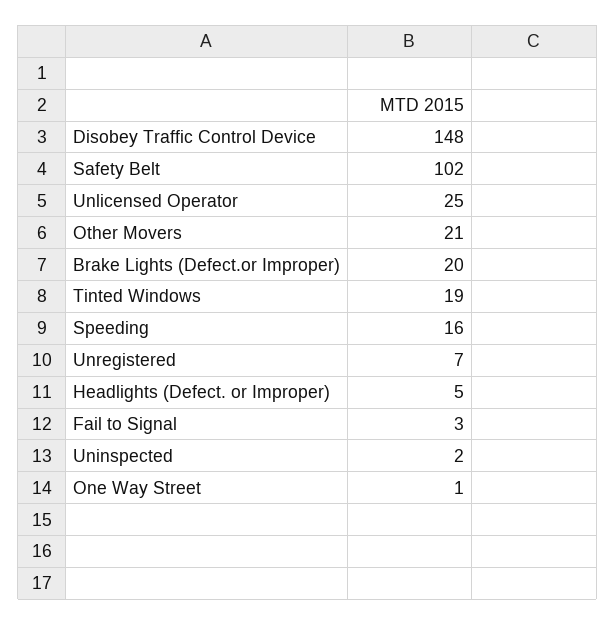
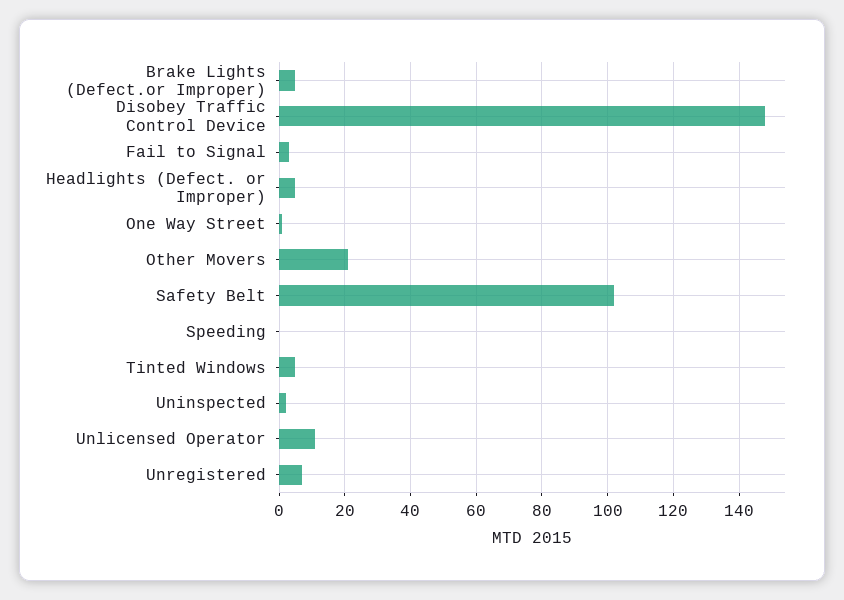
  {
    "Disobey Traffic Control Device": 148,
    "Safety Belt": 102,
-   "Unlicensed Operator": 25,
+   "Unlicensed Operator": 10,
    "Other Movers": 21,
-   "Brake Lights (Defect.or Improper)": 20,
+   "Brake Lights (Defect.or Improper)": 5,
-   "Tinted Windows": 19,
+   "Tinted Windows": 5,
-   "Speeding": 16,
+   "Speeding": 0,
    "Unregistered": 7,
    "Headlights (Defect. or Improper)": 5,
    "Fail to Signal": 3,
    "Uninspected": 2,
    "One Way Street": 1
  }

